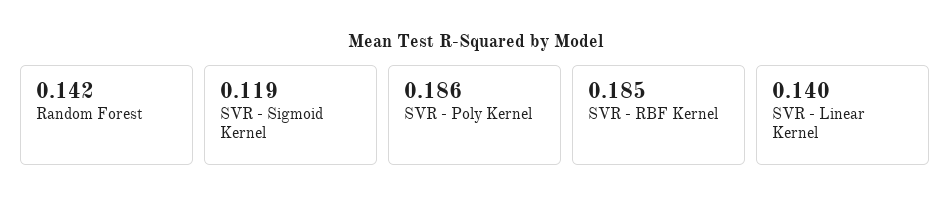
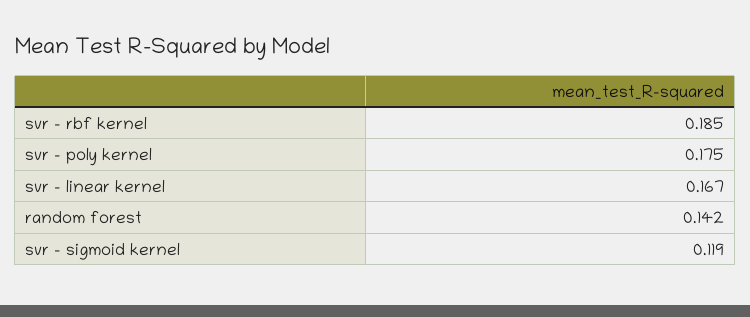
  {
    "Random Forest": 0.142,
    "SVR - Sigmoid Kernel": 0.119,
-   "SVR - Poly Kernel": 0.186,
+   "SVR - Poly Kernel": 0.175,
    "SVR - RBF Kernel": 0.185,
-   "SVR - Linear Kernel": 0.14
+   "SVR - Linear Kernel": 0.167
  }

